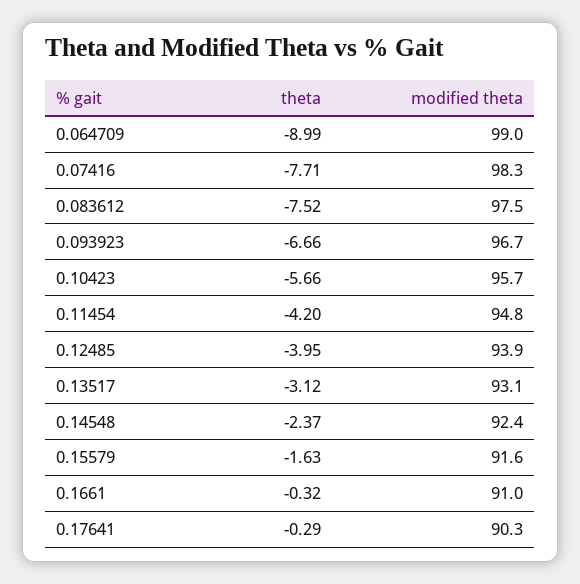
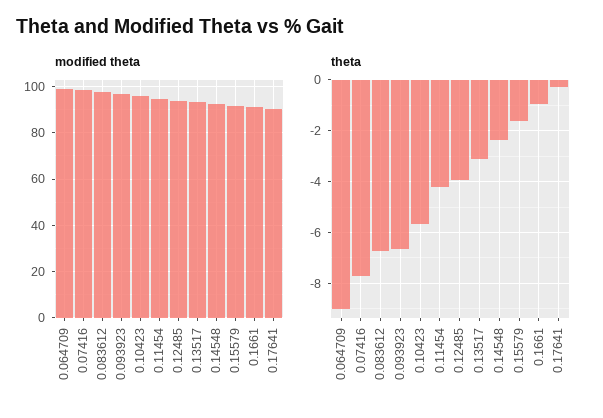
  {
    "theta": {
      "0.064709": -8.99,
      "0.07416": -7.71,
-     "0.083612": -7.52,
+     "0.083612": -6.75,
      "0.093923": -6.66,
      "0.10423": -5.66,
      "0.11454": -4.2,
      "0.12485": -3.95,
      "0.13517": -3.12,
      "0.14548": -2.37,
      "0.15579": -1.63,
-     "0.1661": -0.32,
+     "0.1661": -1,
      "0.17641": -0.29
    },
    "modified theta": {
      "0.064709": 99,
      "0.07416": 98.3,
      "0.083612": 97.5,
      "0.093923": 96.7,
      "0.10423": 95.7,
      "0.11454": 94.8,
      "0.12485": 93.9,
      "0.13517": 93.1,
      "0.14548": 92.4,
      "0.15579": 91.6,
      "0.1661": 91,
      "0.17641": 90.3
    }
  }

